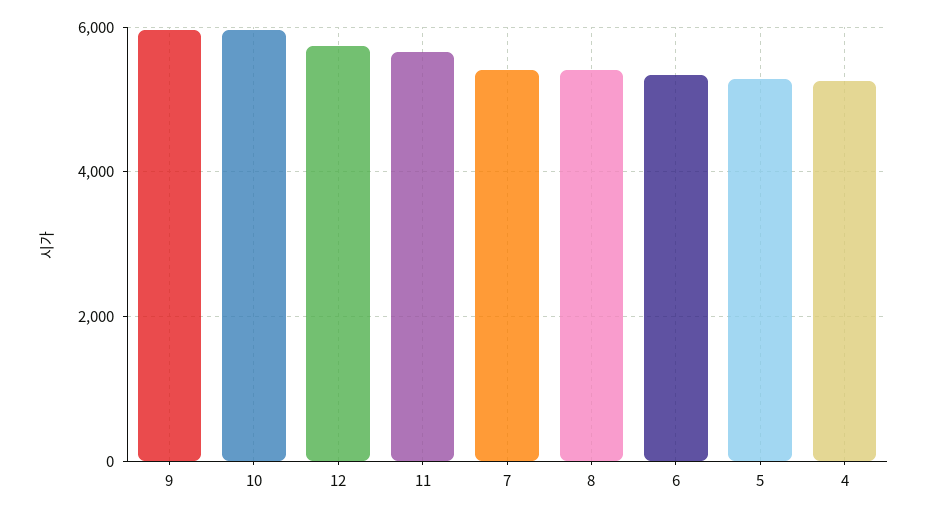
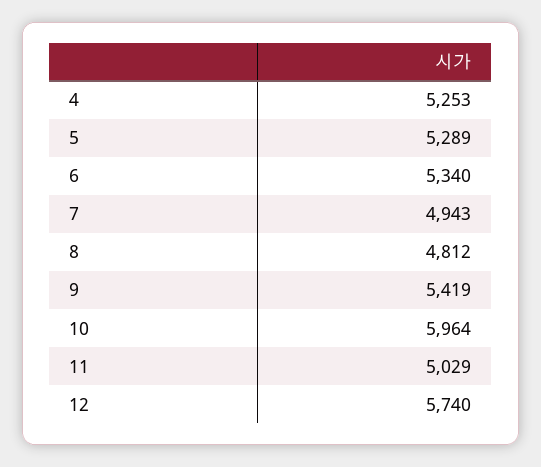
  {
-   "9": 6000,
+   "9": 5419,
    "10": 5964,
    "12": 5740,
-   "11": 5600,
+   "11": 5029,
-   "7": 5400,
+   "7": 4943,
-   "8": 5400,
+   "8": 4812,
    "6": 5340,
    "5": 5289,
    "4": 5253
  }

